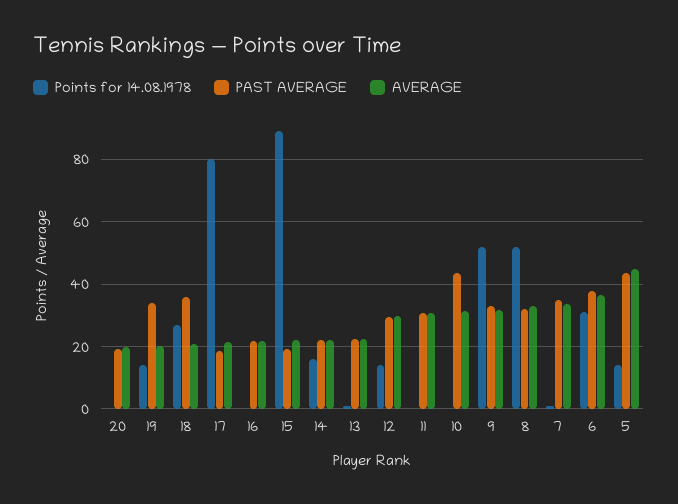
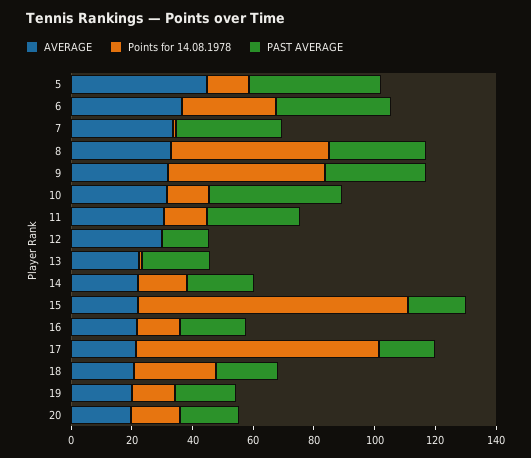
  {
    "Points for 14.08.1978": {
-     "20": 0,
+     "20": 15,
      "19": 14,
      "18": 28,
      "17": 80,
-     "16": 0,
+     "16": 15,
      "15": 90,
      "14": 16,
      "13": 2,
-     "12": 14,
+     "12": 0,
-     "11": 0,
+     "11": 15,
-     "10": 0,
+     "10": 15,
      "9": 52,
      "8": 52,
      "7": 2,
      "6": 32,
      "5": 14
    },
    "PAST AVERAGE": {
      "20": 20,
-     "19": 34,
+     "19": 20,
-     "18": 36,
+     "18": 20,
      "17": 18,
      "16": 22,
      "15": 20,
      "14": 22,
      "13": 22,
-     "12": 30,
+     "12": 15,
      "11": 30,
      "10": 44,
      "9": 34,
      "8": 32,
      "7": 34,
      "6": 38,
      "5": 44
    },
    "AVERAGE": {
      "20": 20,
      "19": 20,
      "18": 20,
      "17": 22,
      "16": 22,
      "15": 22,
      "14": 22,
      "13": 22,
      "12": 30,
      "11": 30,
      "10": 32,
      "9": 32,
      "8": 34,
      "7": 34,
      "6": 36,
      "5": 44
    }
  }

